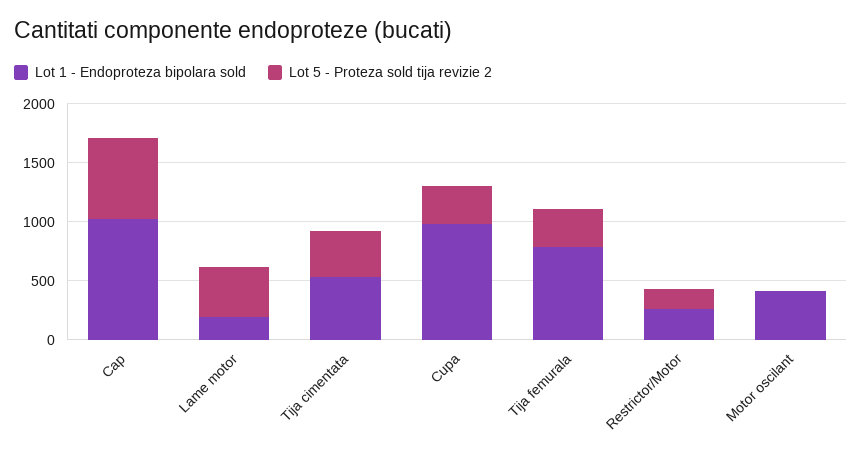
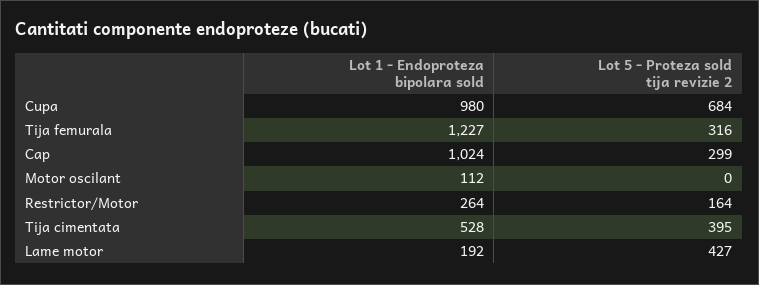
  {
    "Lot 1 - Endoproteza bipolara sold": {
      "Cap": 1024,
      "Lame motor": 192,
      "Tija cimentata": 528,
      "Cupa": 980,
-     "Tija femurala": 800,
+     "Tija femurala": 1227,
      "Restrictor/Motor": 264,
-     "Motor oscilant": 400
+     "Motor oscilant": 112
    },
    "Lot 5 - Proteza sold tija revizie 2": {
-     "Cap": 700,
+     "Cap": 299,
      "Lame motor": 427,
      "Tija cimentata": 395,
-     "Cupa": 300,
+     "Cupa": 684,
      "Tija femurala": 316,
      "Restrictor/Motor": 164,
      "Motor oscilant": 0
    }
  }

